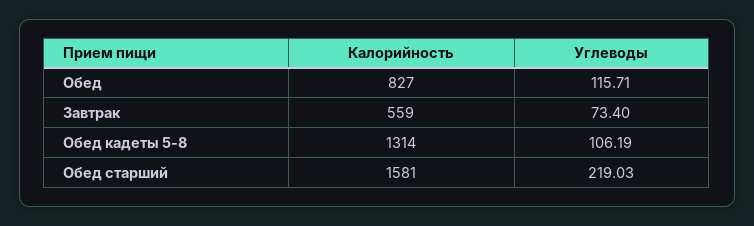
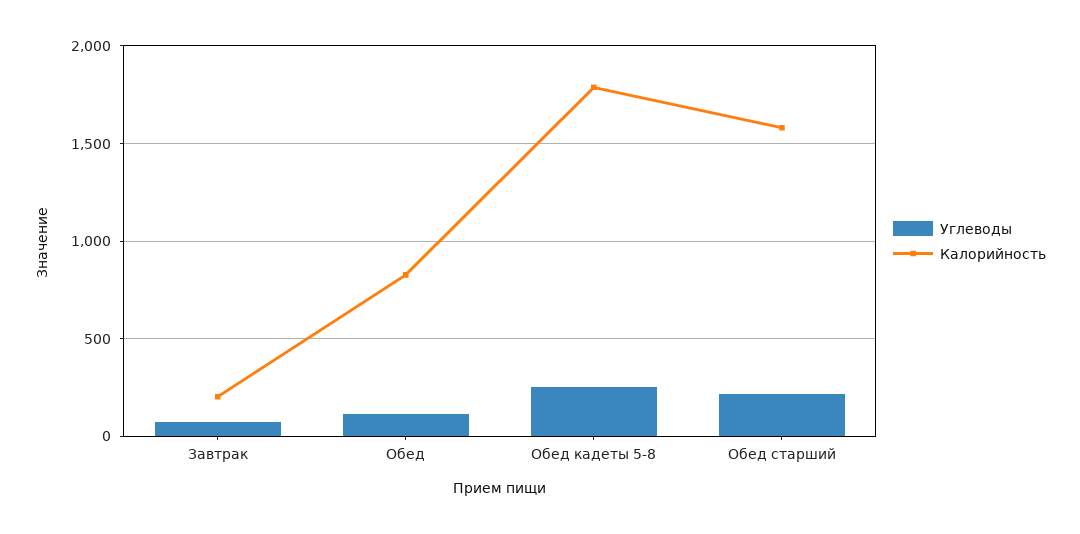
  {
    "Калорийность": {
      "Обед": 827,
-     "Завтрак": 559,
+     "Завтрак": 200,
-     "Обед кадеты 5-8": 1314,
+     "Обед кадеты 5-8": 1800,
      "Обед старший": 1581
    },
    "Углеводы": {
      "Обед": 115.71,
      "Завтрак": 73.4,
-     "Обед кадеты 5-8": 106.19,
+     "Обед кадеты 5-8": 250,
      "Обед старший": 219.03
    }
  }

